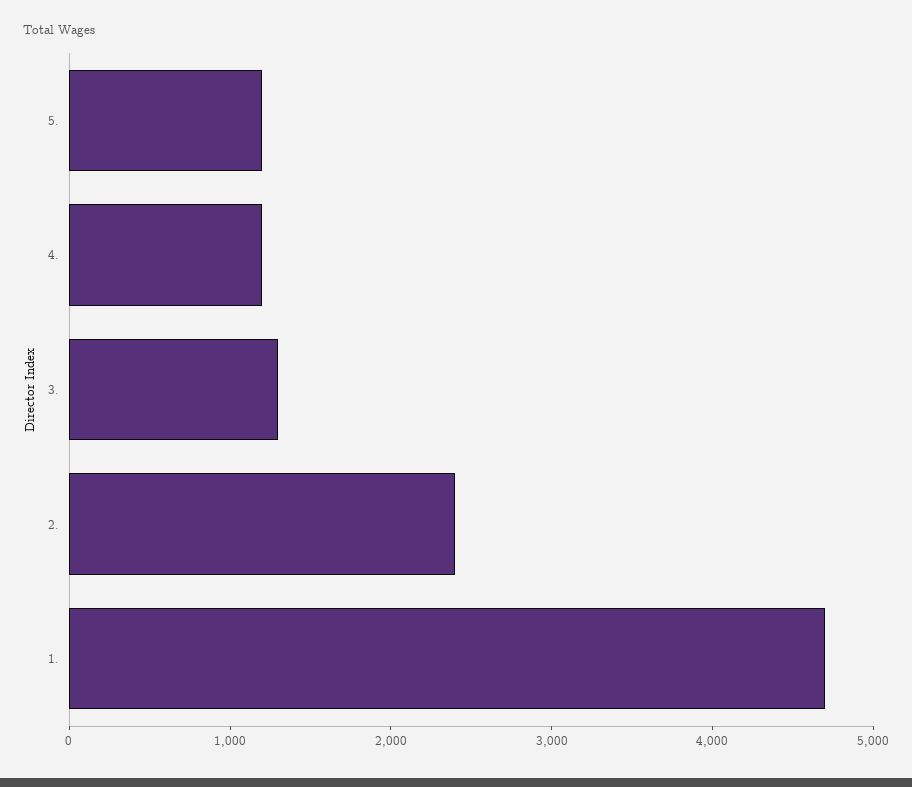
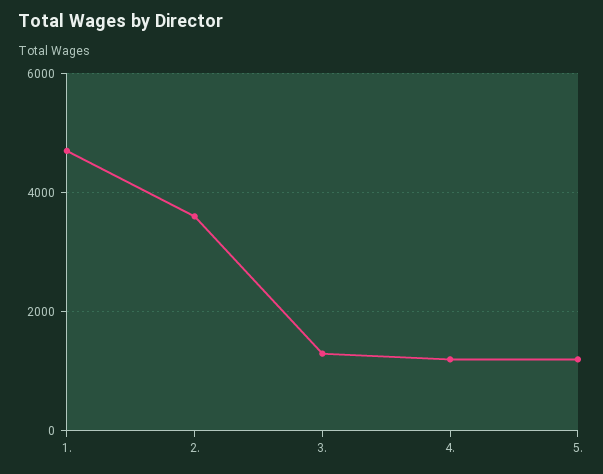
  {
    "5.": 1200,
    "4.": 1200,
    "3.": 1400,
-   "2.": 2400,
+   "2.": 3600,
    "1.": 4800
  }

